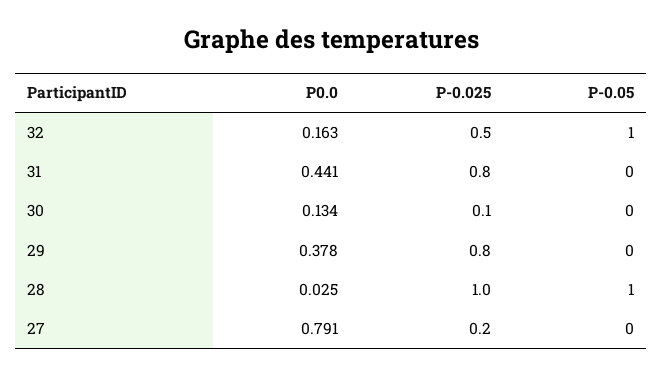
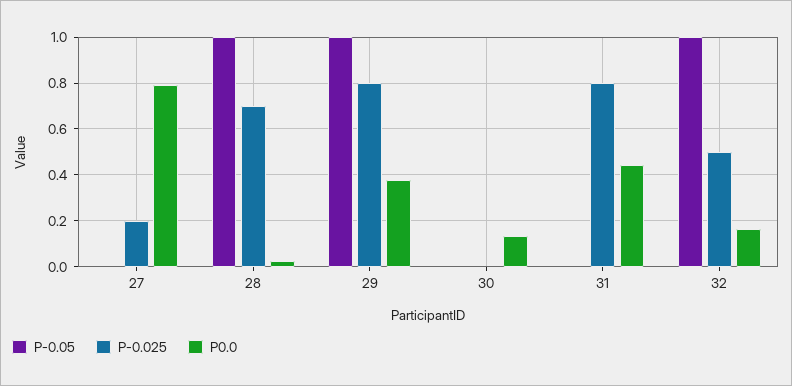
  {
    "P0.0": {
      "32": 0.163,
      "31": 0.441,
      "30": 0.134,
      "29": 0.378,
      "28": 0.025,
      "27": 0.791
    },
    "P-0.025": {
      "32": 0.5,
      "31": 0.8,
-     "30": 0.1,
+     "30": 0,
      "29": 0.8,
-     "28": 1,
+     "28": 0.7,
      "27": 0.2
    },
    "P-0.05": {
      "32": 1,
      "31": 0,
      "30": 0,
-     "29": 0,
+     "29": 1,
      "28": 1,
      "27": 0
    }
  }

